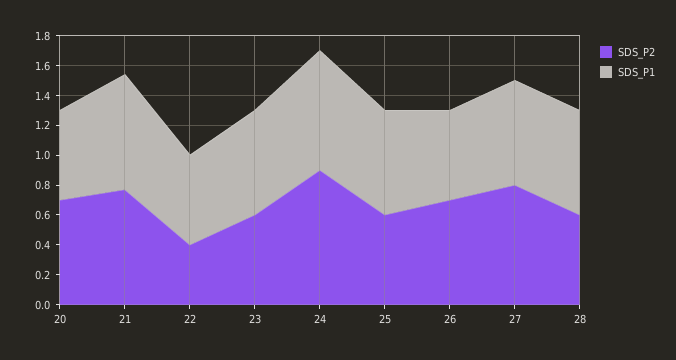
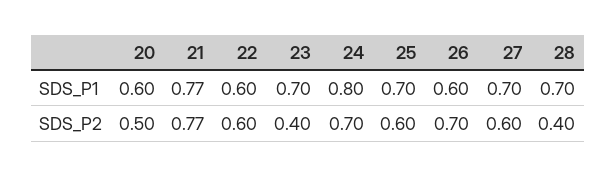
  {
    "SDS_P2": {
-     "20": 0.7,
+     "20": 0.5,
      "21": 0.77,
-     "22": 0.4,
+     "22": 0.6,
-     "23": 0.6,
+     "23": 0.4,
-     "24": 0.9,
+     "24": 0.7,
      "25": 0.6,
      "26": 0.7,
-     "27": 0.8,
+     "27": 0.6,
-     "28": 0.6
+     "28": 0.4
    },
    "SDS_P1": {
      "20": 0.6,
      "21": 0.77,
      "22": 0.6,
      "23": 0.7,
      "24": 0.8,
      "25": 0.7,
      "26": 0.6,
      "27": 0.7,
      "28": 0.7
    }
  }

